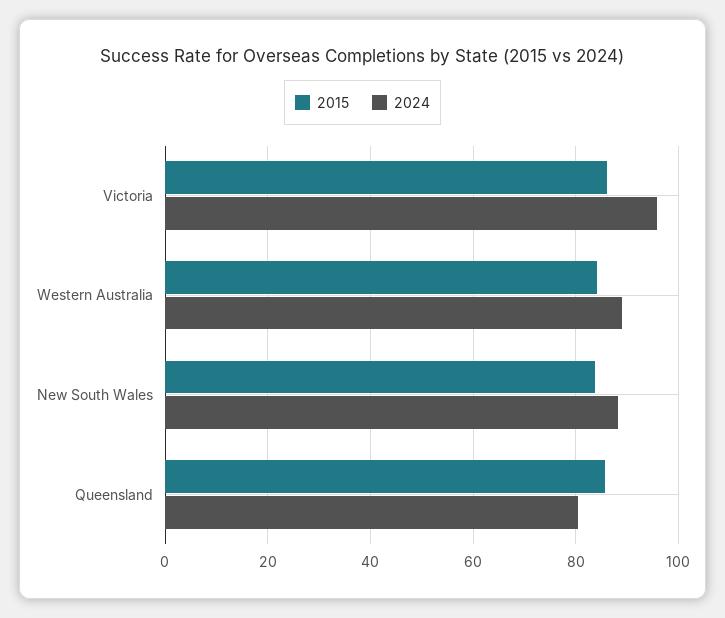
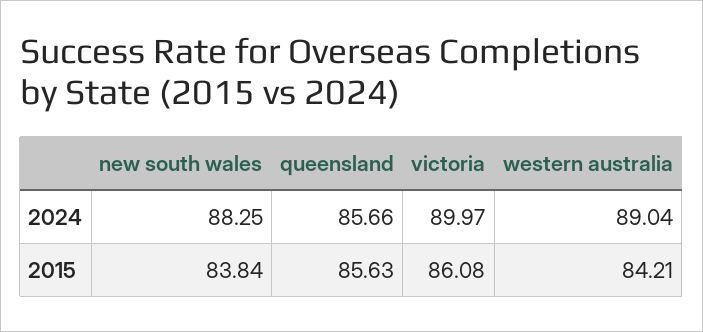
  {
    "2015": {
      "Victoria": 86.08,
      "Western Australia": 84.21,
      "New South Wales": 83.84,
      "Queensland": 85.63
    },
    "2024": {
-     "Victoria": 96,
+     "Victoria": 89.97,
      "Western Australia": 89.04,
      "New South Wales": 88.25,
-     "Queensland": 80
+     "Queensland": 85.66
    }
  }

